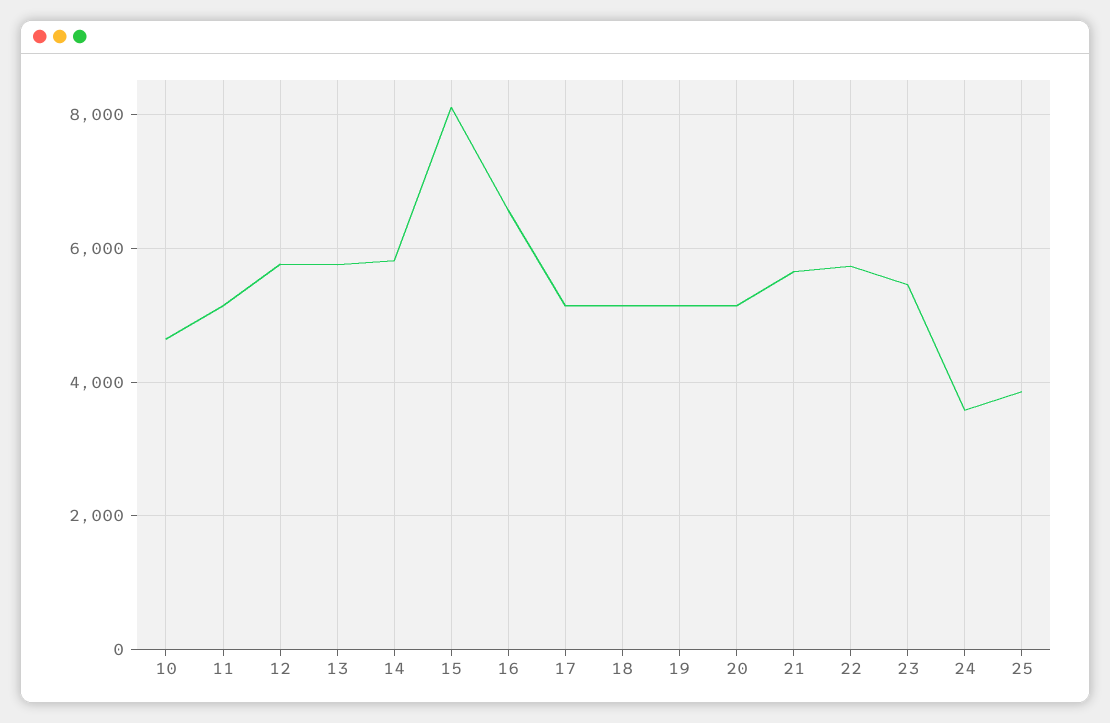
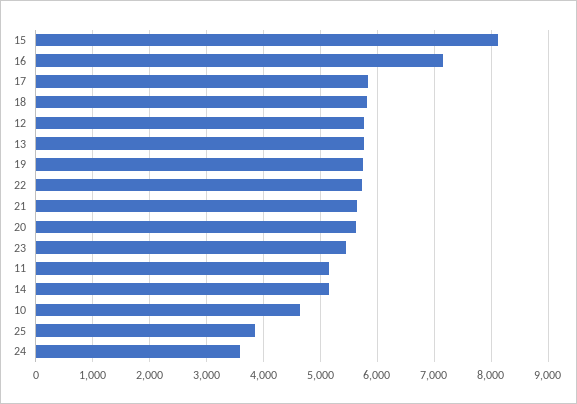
  {
    "10": 4600,
    "11": 5200,
    "12": 5800,
    "13": 5800,
-   "14": 5800,
+   "14": 5200,
    "15": 8200,
-   "16": 6600,
+   "16": 7200,
-   "17": 5200,
+   "17": 5800,
-   "18": 5200,
+   "18": 5800,
-   "19": 5200,
+   "19": 5800,
-   "20": 5200,
+   "20": 5600,
    "21": 5600,
    "22": 5800,
    "23": 5400,
    "24": 3600,
    "25": 3800
  }

